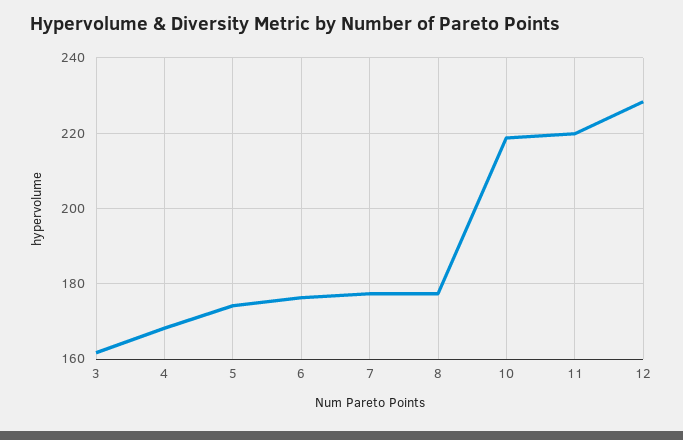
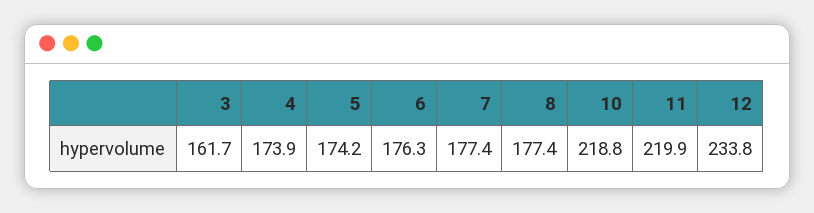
  {
    "3": 161.7,
-   "4": 168,
+   "4": 173.9,
    "5": 174.2,
    "6": 176.3,
    "7": 177.4,
    "8": 177.4,
    "10": 218.8,
    "11": 219.9,
-   "12": 228
+   "12": 233.8
  }

